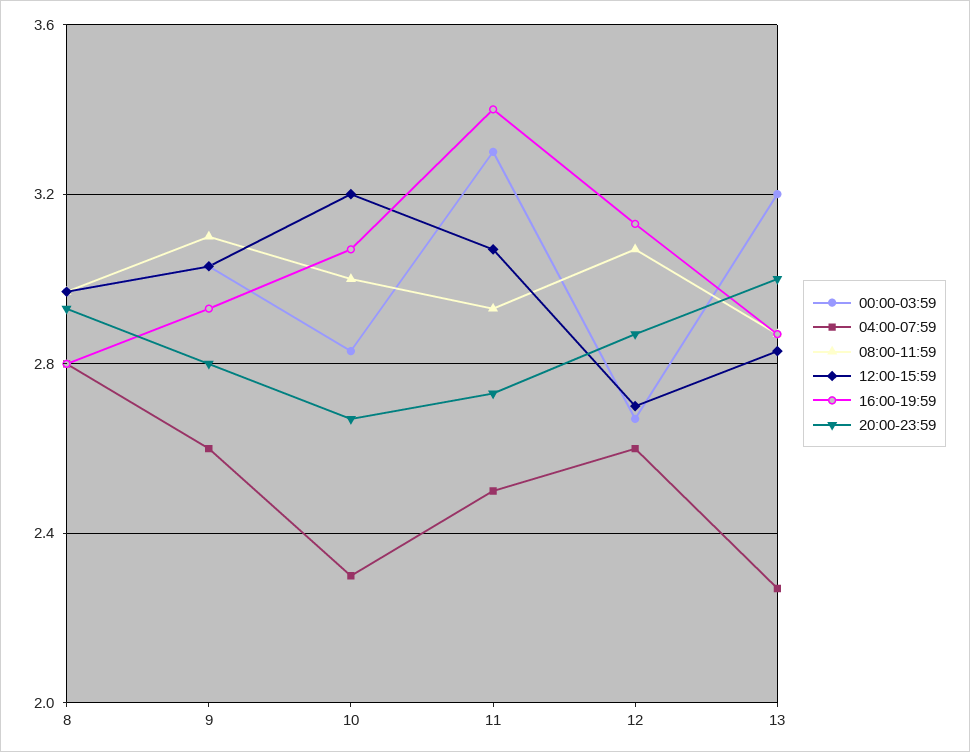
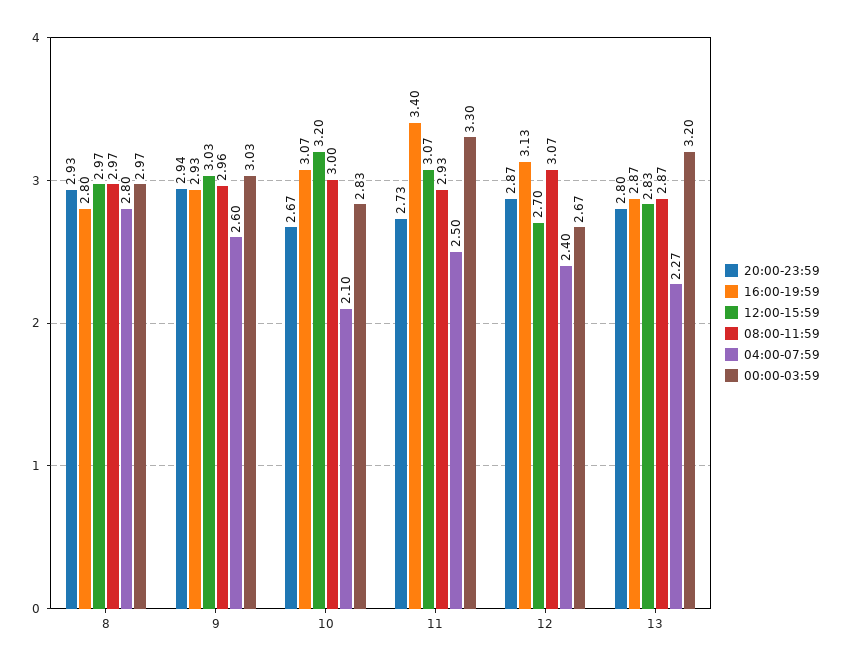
  {
    "00:00-03:59": {
      "8": 2.97,
      "9": 3.03,
      "10": 2.83,
      "11": 3.3,
      "12": 2.67,
      "13": 3.2
    },
    "04:00-07:59": {
      "8": 2.8,
      "9": 2.6,
-     "10": 2.3,
+     "10": 2.1,
      "11": 2.5,
-     "12": 2.6,
+     "12": 2.4,
      "13": 2.27
    },
    "08:00-11:59": {
      "8": 2.97,
-     "9": 3.1,
+     "9": 2.96,
      "10": 3,
      "11": 2.93,
      "12": 3.07,
      "13": 2.87
    },
    "12:00-15:59": {
      "8": 2.97,
      "9": 3.03,
      "10": 3.2,
      "11": 3.07,
      "12": 2.7,
      "13": 2.83
    },
    "16:00-19:59": {
      "8": 2.8,
      "9": 2.93,
      "10": 3.07,
      "11": 3.4,
      "12": 3.13,
      "13": 2.87
    },
    "20:00-23:59": {
      "8": 2.93,
-     "9": 2.8,
+     "9": 2.94,
      "10": 2.67,
      "11": 2.73,
      "12": 2.87,
-     "13": 3
+     "13": 2.8
    }
  }

